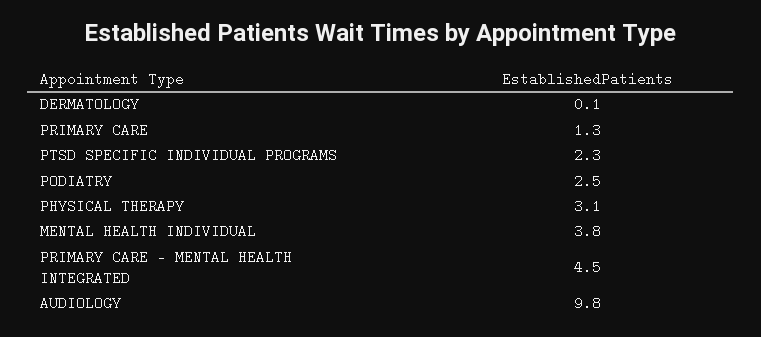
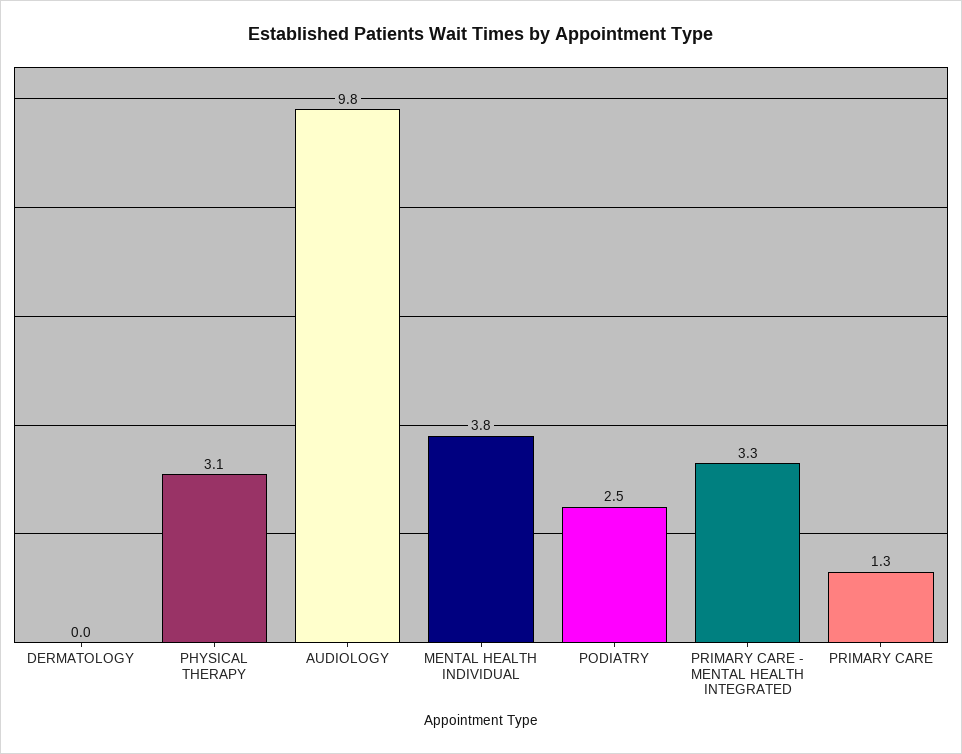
  {
-   "DERMATOLOGY": 0.1,
+   "DERMATOLOGY": 0,
    "PRIMARY CARE": 1.3,
-   "PTSD SPECIFIC INDIVIDUAL PROGRAMS": 2.3,
    "PODIATRY": 2.5,
    "PHYSICAL THERAPY": 3.1,
    "MENTAL HEALTH INDIVIDUAL": 3.8,
-   "PRIMARY CARE - MENTAL HEALTH INTEGRATED": 4.5,
+   "PRIMARY CARE - MENTAL HEALTH INTEGRATED": 3.3,
    "AUDIOLOGY": 9.8
  }

